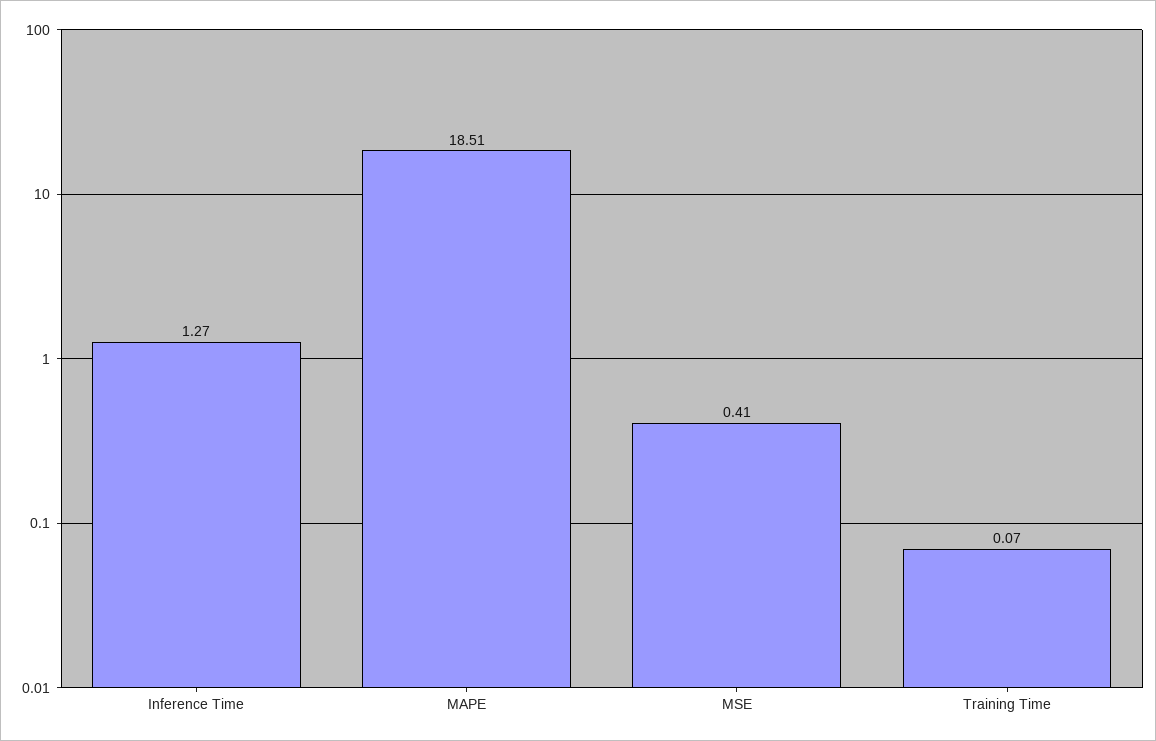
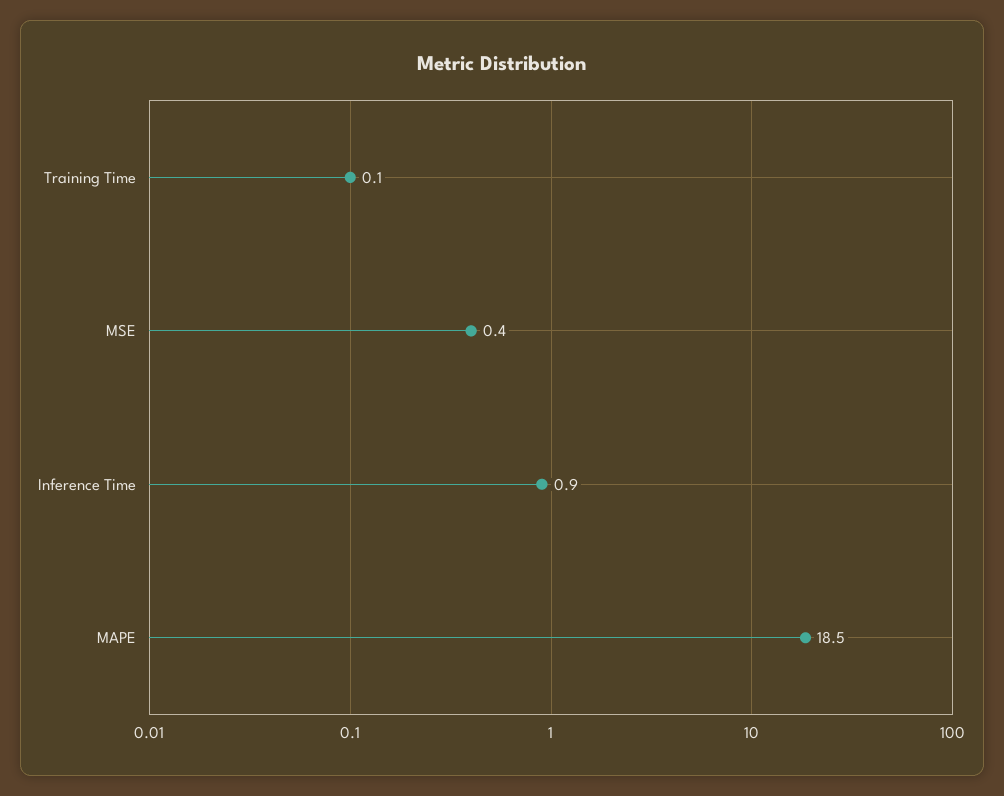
  {
-   "Inference Time": 1.27,
+   "Inference Time": 0.9,
    "MAPE": 18.51,
    "MSE": 0.41,
    "Training Time": 0.07
  }

